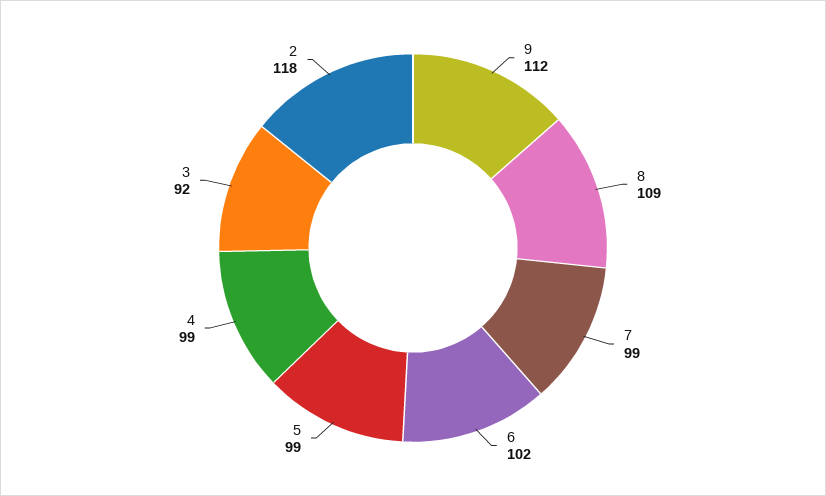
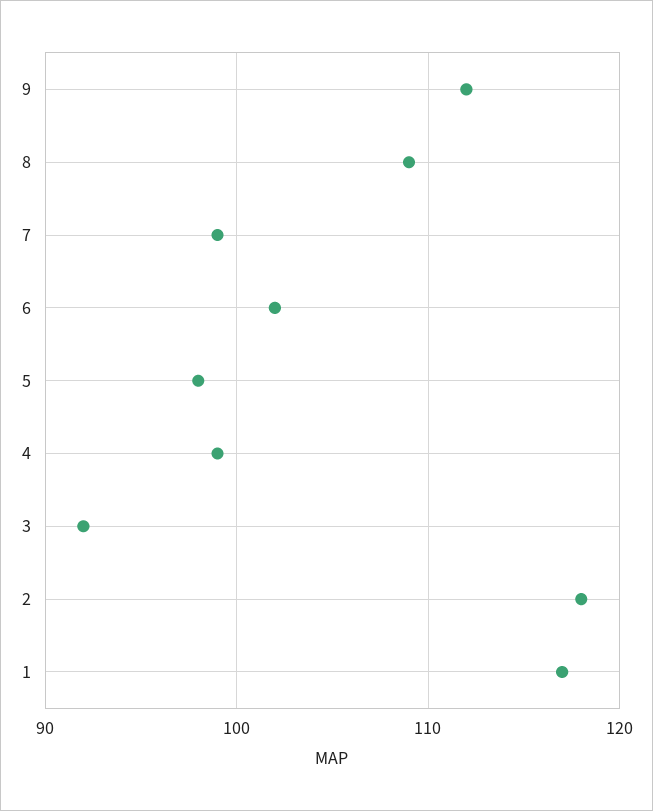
  {
    "9": 112,
    "8": 109,
    "7": 99,
    "6": 102,
-   "5": 99,
+   "5": 98,
    "4": 99,
    "3": 92,
-   "2": 118
+   "2": 118,
+   "1": 117
  }

